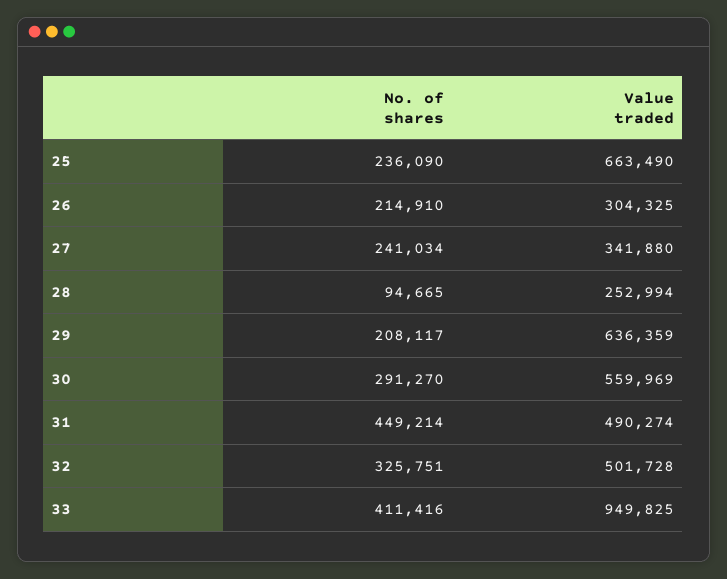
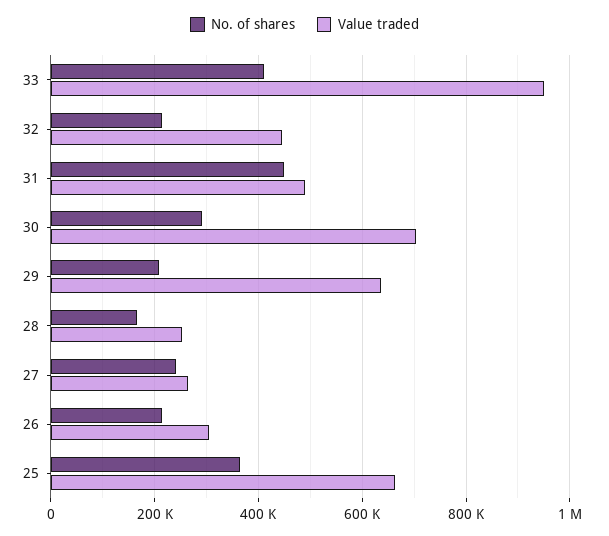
  {
    "No. of shares": {
-     "25": 236090,
+     "25": 360000,
      "26": 214910,
      "27": 241034,
-     "28": 94665,
+     "28": 160000,
      "29": 208117,
      "30": 291270,
      "31": 449214,
-     "32": 325751,
+     "32": 220000,
      "33": 411416
    },
    "Value traded": {
      "25": 663490,
      "26": 304325,
-     "27": 341880,
+     "27": 260000,
      "28": 252994,
      "29": 636359,
-     "30": 559969,
+     "30": 700000,
      "31": 490274,
-     "32": 501728,
+     "32": 440000,
      "33": 949825
    }
  }

